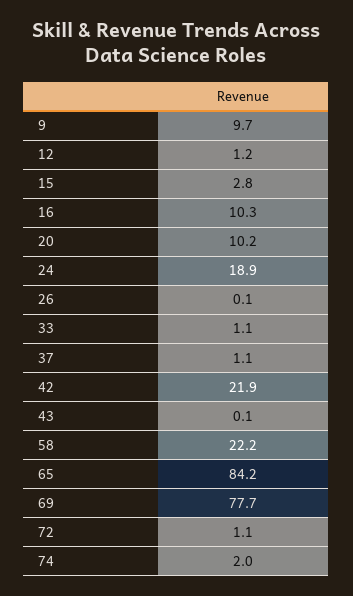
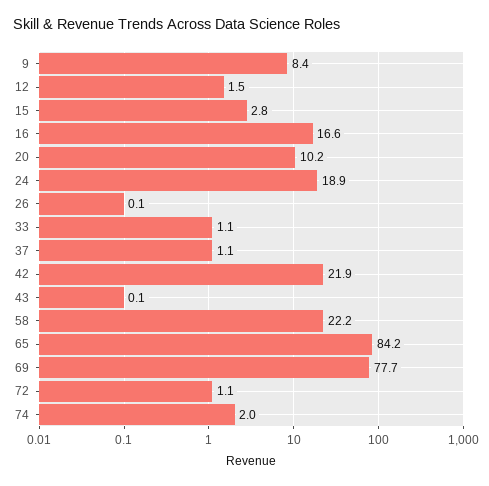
  {
-   "9": 9.7,
+   "9": 8.4,
-   "12": 1.2,
+   "12": 1.5,
    "15": 2.8,
-   "16": 10.3,
+   "16": 16.6,
    "20": 10.2,
    "24": 18.9,
    "26": 0.1,
    "33": 1.1,
    "37": 1.1,
    "42": 21.9,
    "43": 0.1,
    "58": 22.2,
    "65": 84.2,
    "69": 77.7,
    "72": 1.1,
    "74": 2
  }

